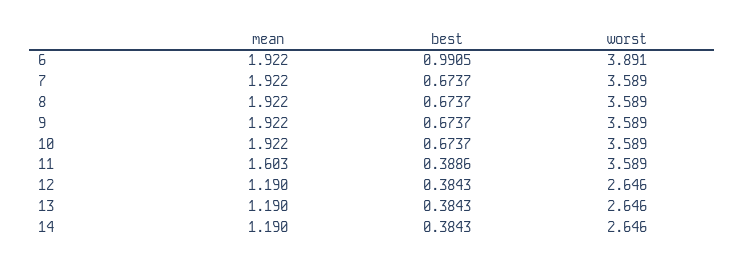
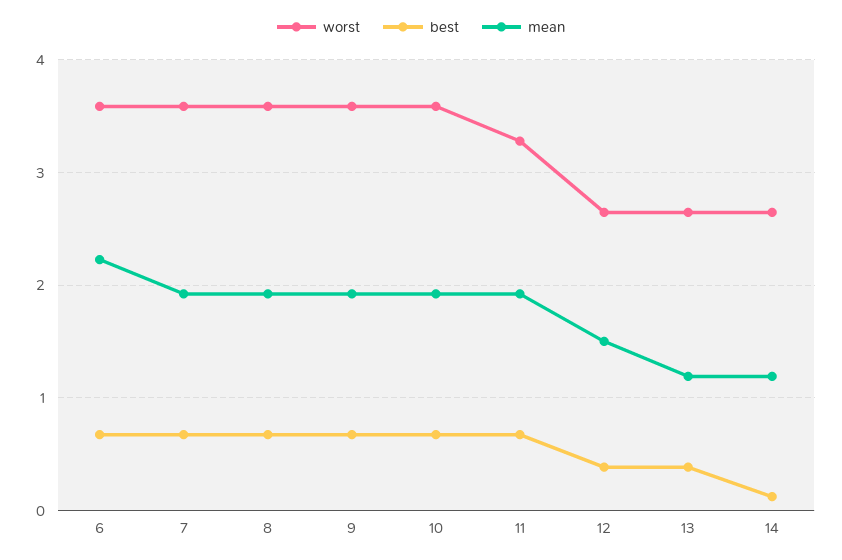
  {
    "mean": {
-     "6": 1.922,
+     "6": 2.2,
      "7": 1.922,
      "8": 1.922,
      "9": 1.922,
      "10": 1.922,
-     "11": 1.603,
+     "11": 1.9,
-     "12": 1.19,
+     "12": 1.5,
      "13": 1.19,
      "14": 1.19
    },
    "best": {
-     "6": 0.9905,
+     "6": 0.7,
      "7": 0.6737,
      "8": 0.6737,
      "9": 0.6737,
      "10": 0.6737,
-     "11": 0.3886,
+     "11": 0.7,
      "12": 0.3843,
      "13": 0.3843,
-     "14": 0.3843
+     "14": 0.1
    },
    "worst": {
-     "6": 3.891,
+     "6": 3.6,
      "7": 3.589,
      "8": 3.589,
      "9": 3.589,
      "10": 3.589,
-     "11": 3.589,
+     "11": 3.3,
      "12": 2.646,
      "13": 2.646,
      "14": 2.646
    }
  }

